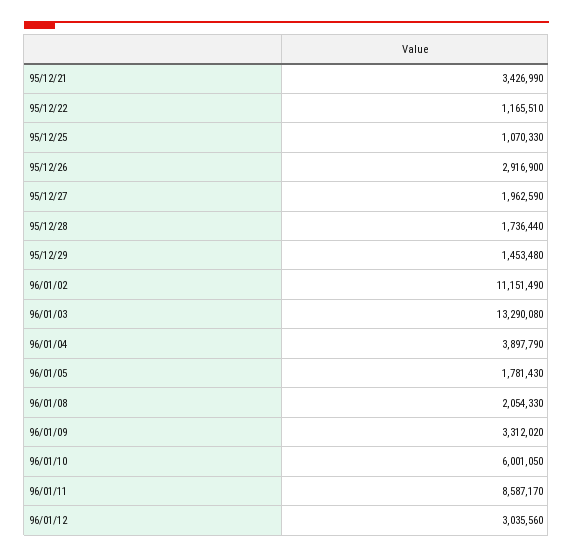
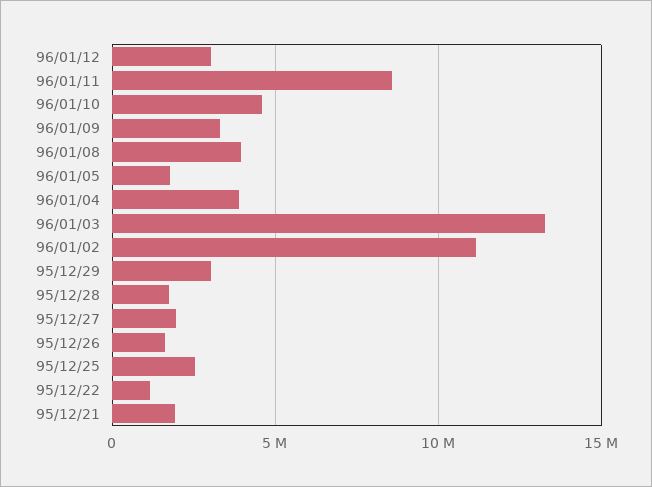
  {
-   "95/12/21": 3426990,
+   "95/12/21": 2000000,
    "95/12/22": 1165510,
-   "95/12/25": 1070330,
+   "95/12/25": 2500000,
-   "95/12/26": 2916900,
+   "95/12/26": 1500000,
    "95/12/27": 1962590,
    "95/12/28": 1736440,
-   "95/12/29": 1453480,
+   "95/12/29": 3000000,
    "96/01/02": 11151490,
    "96/01/03": 13290080,
    "96/01/04": 3897790,
    "96/01/05": 1781430,
-   "96/01/08": 2054330,
+   "96/01/08": 4000000,
    "96/01/09": 3312020,
-   "96/01/10": 6001050,
+   "96/01/10": 4500000,
    "96/01/11": 8587170,
    "96/01/12": 3035560
  }

